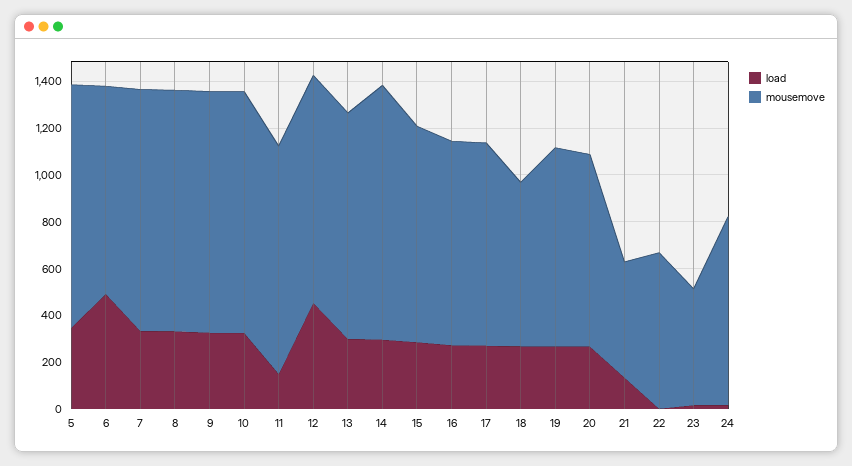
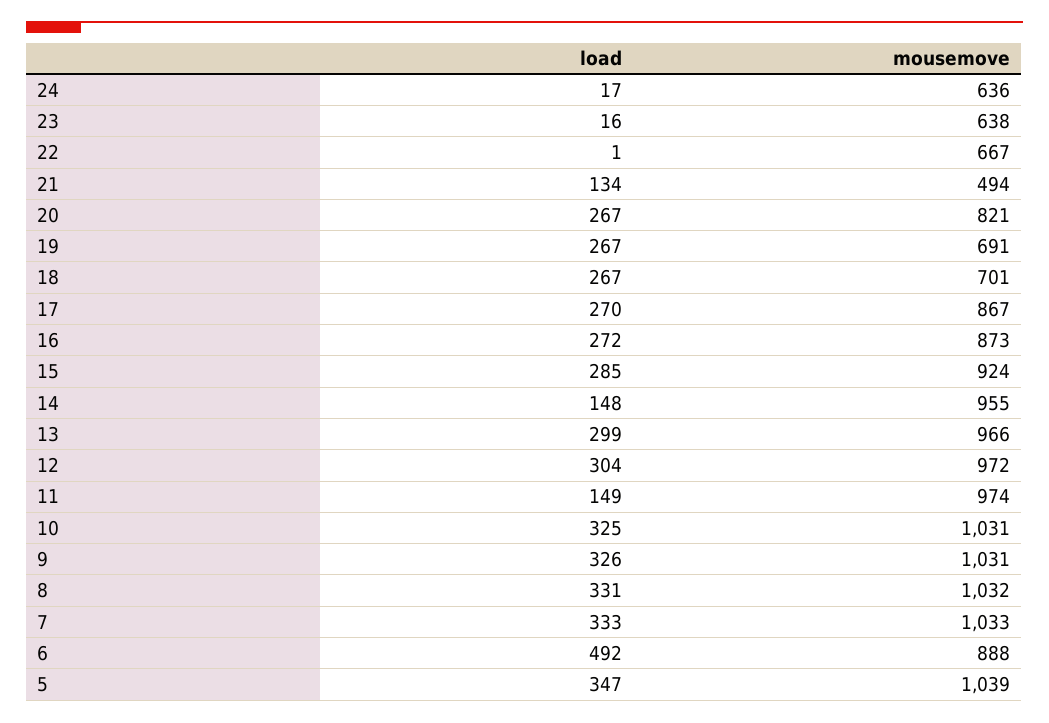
  {
    "load": {
      "5": 347,
      "6": 492,
      "7": 333,
      "8": 331,
      "9": 326,
      "10": 325,
      "11": 149,
-     "12": 450,
+     "12": 304,
      "13": 299,
-     "14": 300,
+     "14": 148,
      "15": 285,
      "16": 272,
      "17": 270,
      "18": 267,
      "19": 267,
      "20": 267,
      "21": 134,
      "22": 1,
      "23": 16,
      "24": 17
    },
    "mousemove": {
      "5": 1039,
      "6": 888,
      "7": 1033,
      "8": 1032,
      "9": 1031,
      "10": 1031,
      "11": 974,
      "12": 972,
      "13": 966,
-     "14": 1100,
+     "14": 955,
      "15": 924,
      "16": 873,
      "17": 867,
      "18": 701,
-     "19": 850,
+     "19": 691,
      "20": 821,
      "21": 494,
      "22": 667,
-     "23": 500,
+     "23": 638,
-     "24": 800
+     "24": 636
    }
  }

